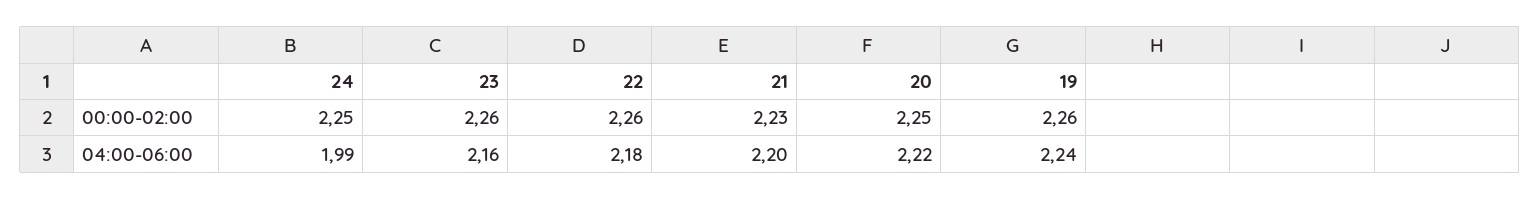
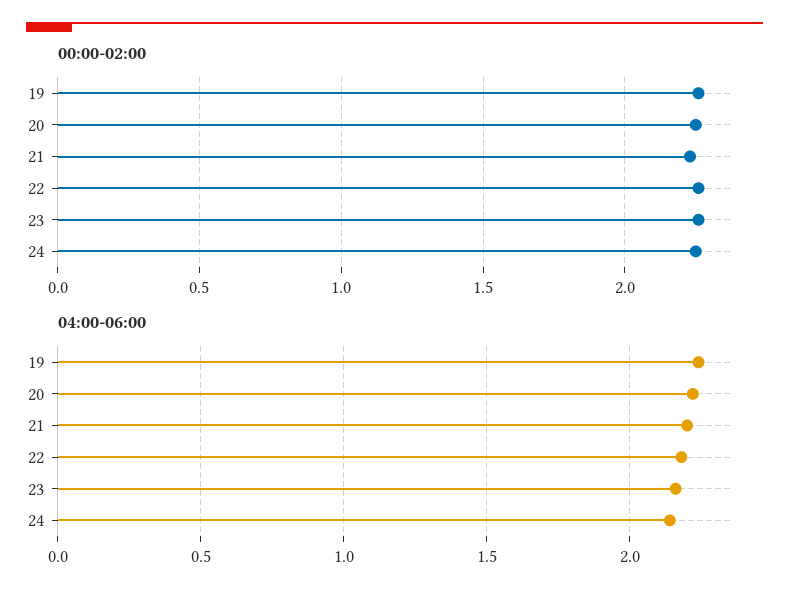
  {
    "00:00-02:00": {
      "24": 2.25,
      "23": 2.26,
      "22": 2.26,
      "21": 2.23,
      "20": 2.25,
      "19": 2.26
    },
    "04:00-06:00": {
-     "24": 1.99,
+     "24": 2.15,
      "23": 2.16,
      "22": 2.18,
      "21": 2.2,
      "20": 2.22,
      "19": 2.24
    }
  }

